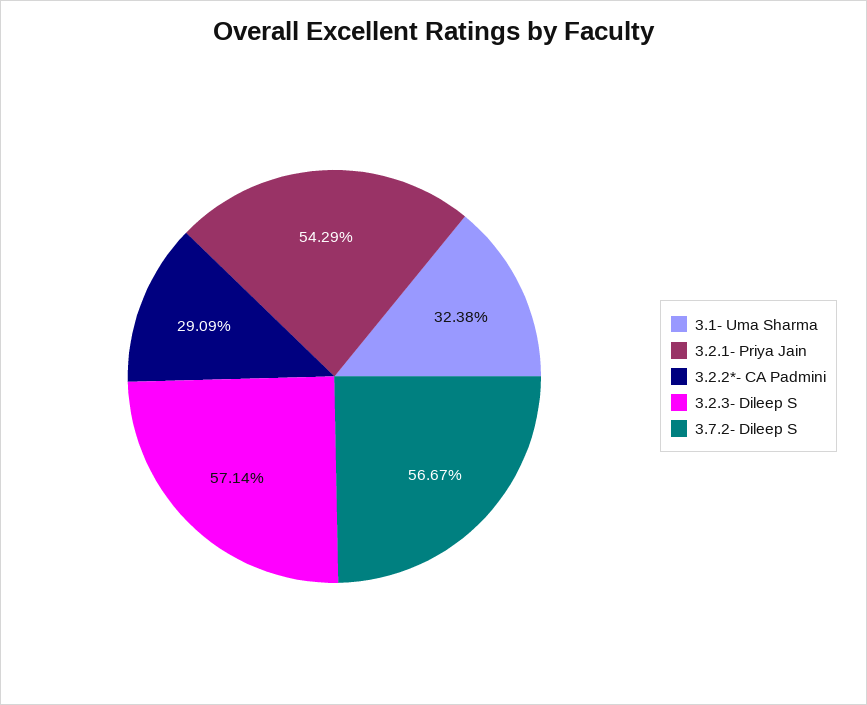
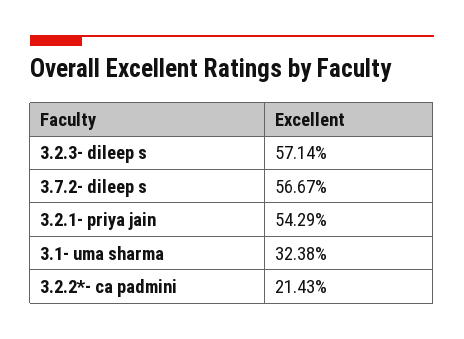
  {
    "3.1- Uma Sharma": 32.38,
    "3.2.1- Priya Jain": 54.29,
-   "3.2.2*- CA Padmini": 29.09,
+   "3.2.2*- CA Padmini": 21.43,
    "3.2.3- Dileep S": 57.14,
    "3.7.2- Dileep S": 56.67
  }

